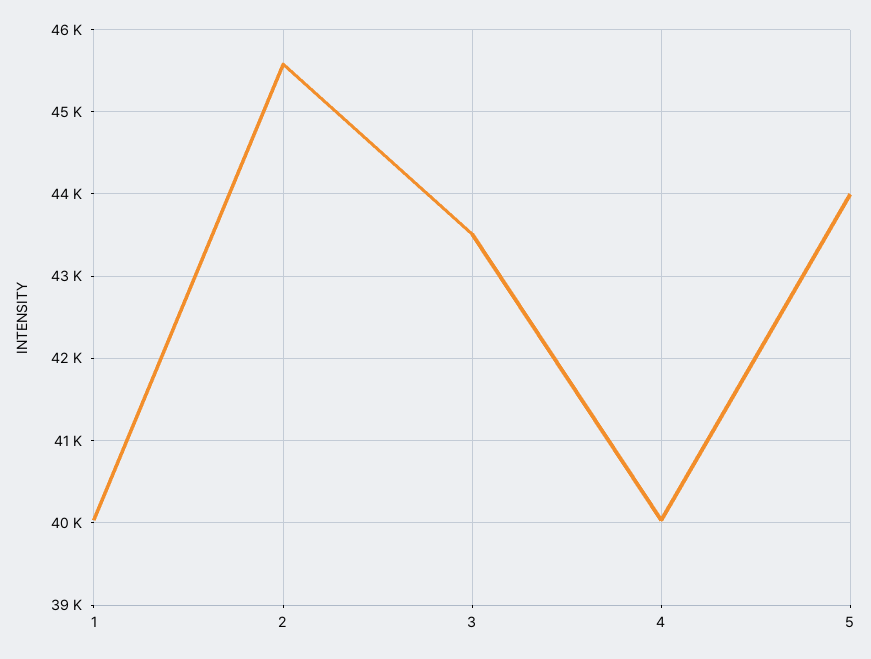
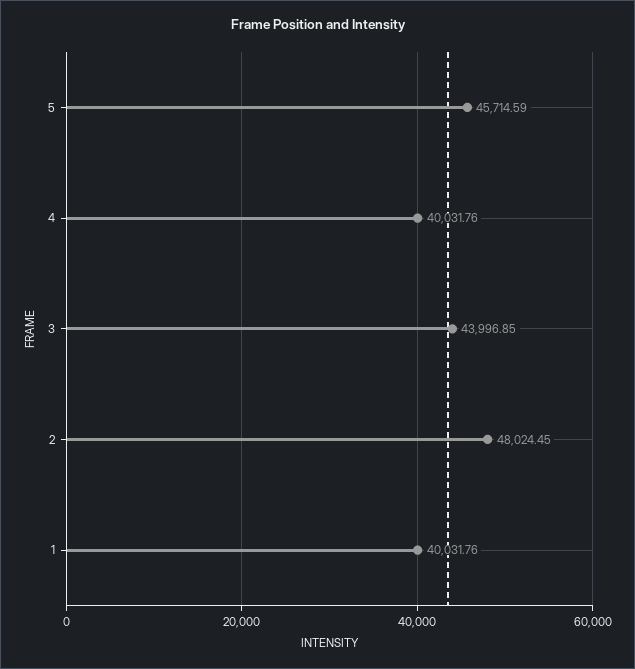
  {
    "1": 40031.76,
-   "2": 45600,
+   "2": 48024.45,
-   "3": 43500,
+   "3": 43996.85,
    "4": 40031.76,
-   "5": 44000
+   "5": 45714.59
  }

